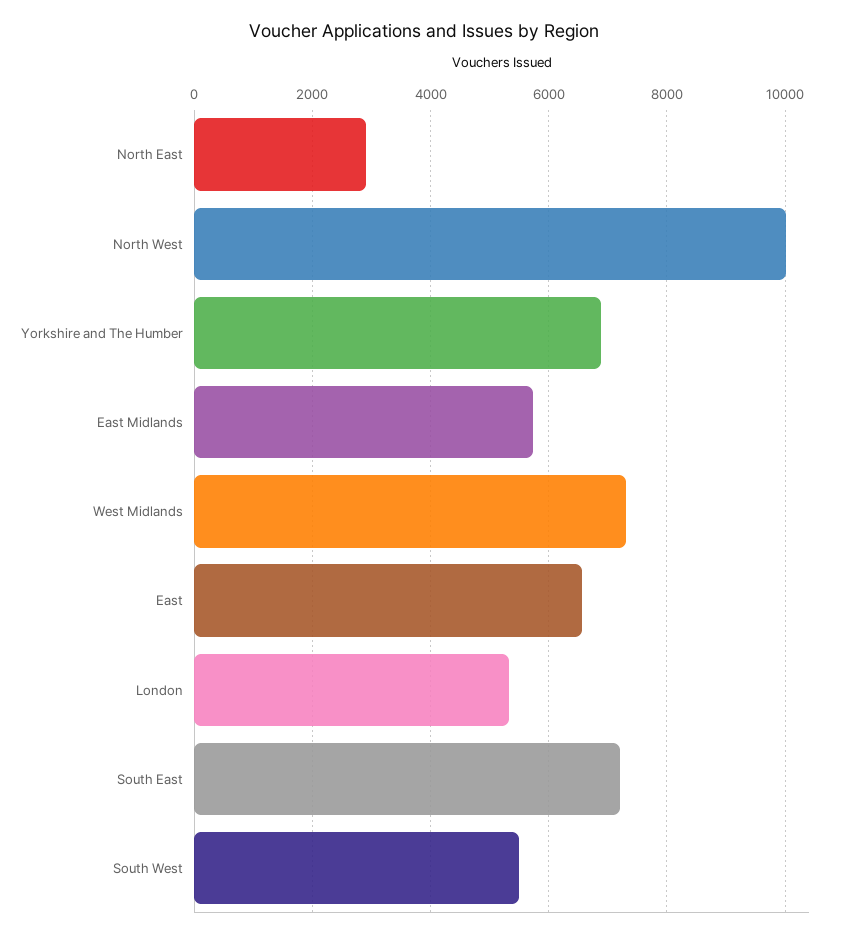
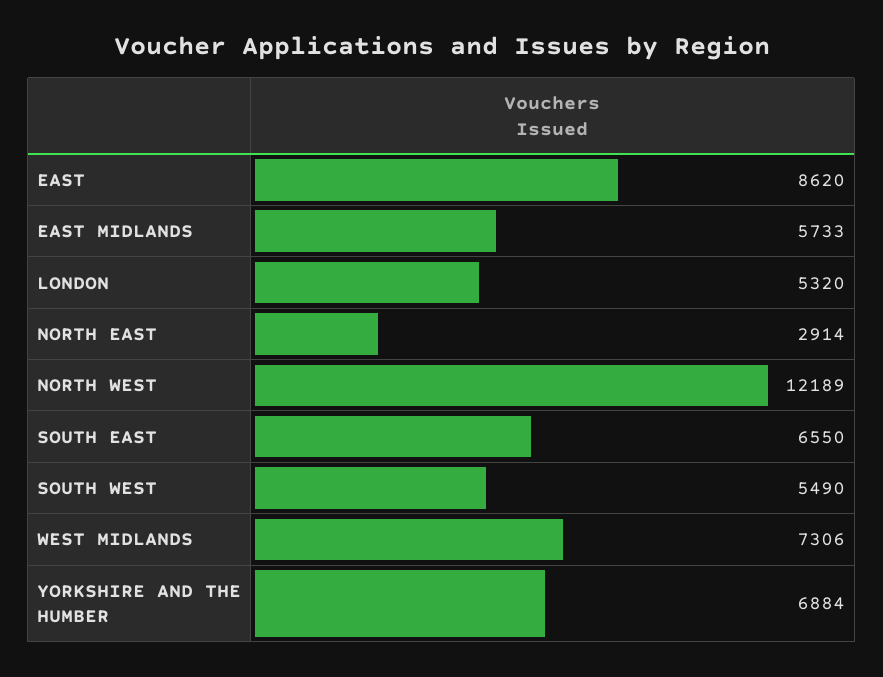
  {
    "North East": 2914,
-   "North West": 10000,
+   "North West": 12189,
    "Yorkshire and The Humber": 6884,
    "East Midlands": 5733,
    "West Midlands": 7306,
-   "East": 6600,
+   "East": 8620,
    "London": 5320,
-   "South East": 7200,
+   "South East": 6550,
    "South West": 5490
  }

